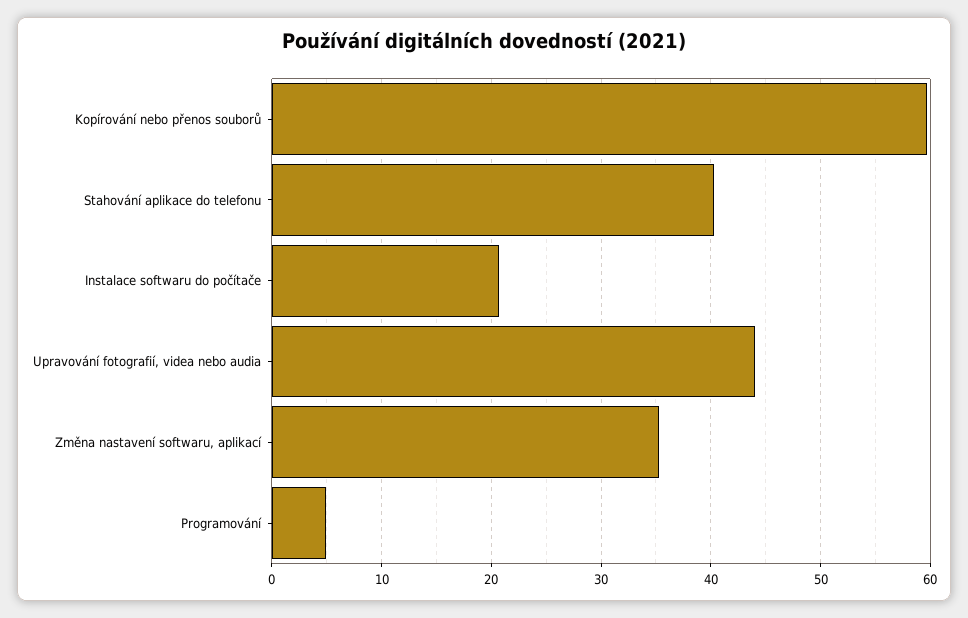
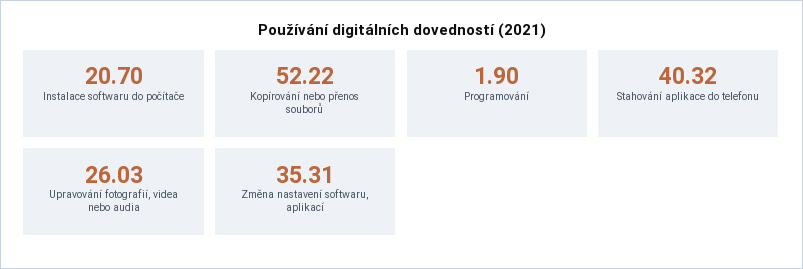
  {
-   "Kopírování nebo přenos souborů": 60,
+   "Kopírování nebo přenos souborů": 52.22,
    "Stahování aplikace do telefonu": 40.32,
    "Instalace softwaru do počítače": 20.7,
-   "Upravování fotografií, videa nebo audia": 44,
+   "Upravování fotografií, videa nebo audia": 26.03,
    "Změna nastavení softwaru, aplikací": 35.31,
-   "Programování": 5
+   "Programování": 1.9
  }

